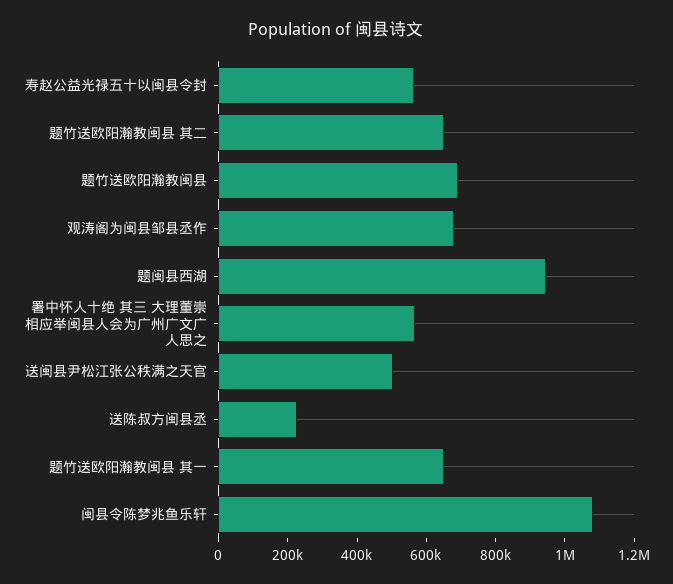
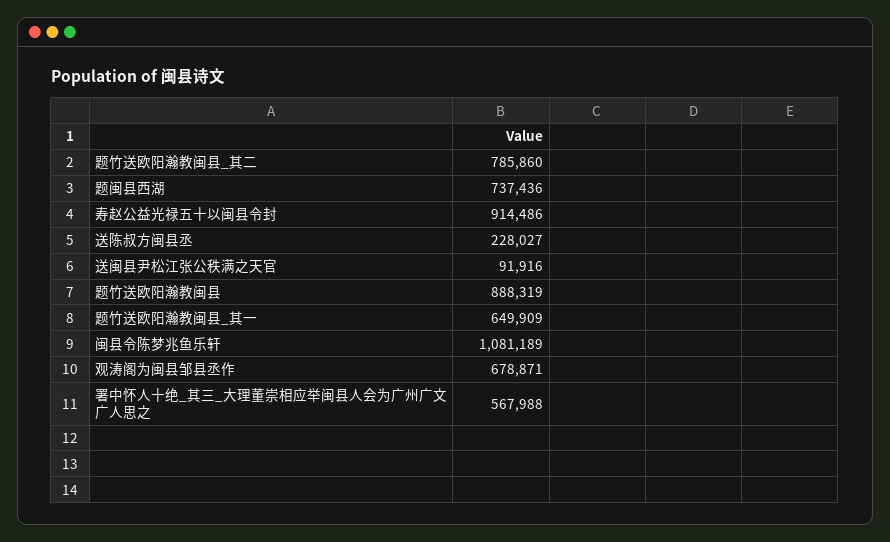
  {
-   "寿赵公益光禄五十以闽县令封": 550000,
+   "寿赵公益光禄五十以闽县令封": 914486,
-   "题竹送欧阳瀚教闽县 其二": 650000,
+   "题竹送欧阳瀚教闽县 其二": 785860,
-   "题竹送欧阳瀚教闽县": 700000,
+   "题竹送欧阳瀚教闽县": 888319,
    "观涛阁为闽县邹县丞作": 678871,
-   "题闽县西湖": 950000,
+   "题闽县西湖": 737436,
    "署中怀人十绝 其三 大理董崇相应举闽县人会为广州广文广人思之": 567988,
-   "送闽县尹松江张公秩满之天官": 500000,
+   "送闽县尹松江张公秩满之天官": 91916,
    "送陈叔方闽县丞": 228027,
    "题竹送欧阳瀚教闽县 其一": 649909,
    "闽县令陈梦兆鱼乐轩": 1081189
  }

